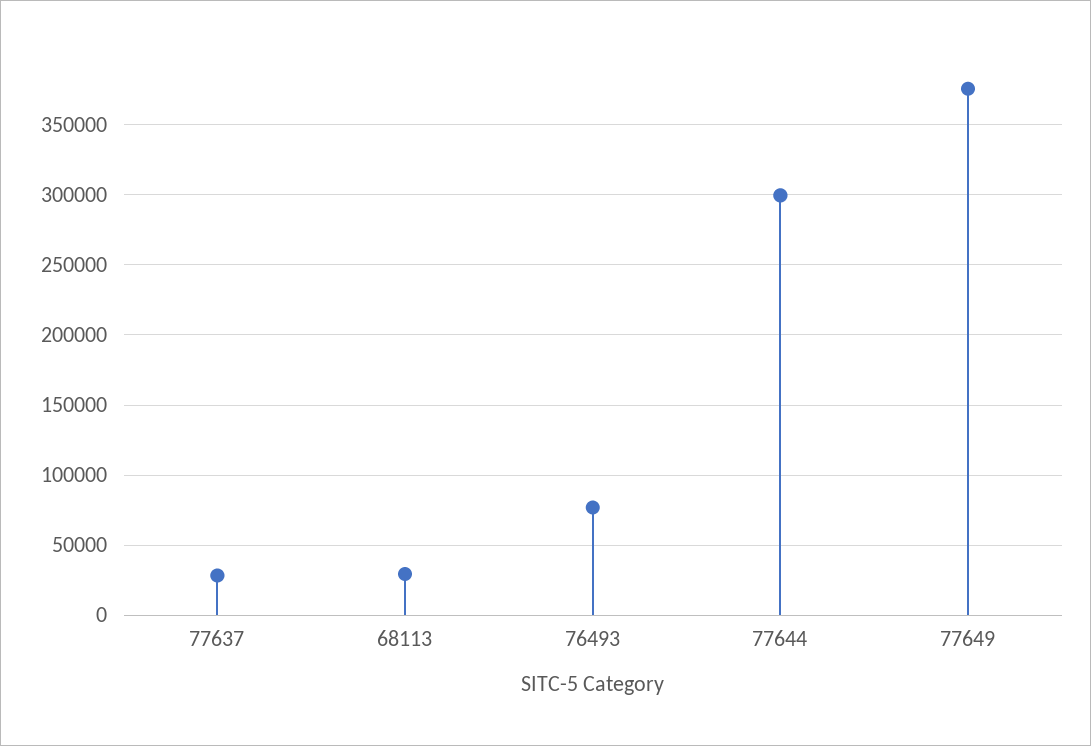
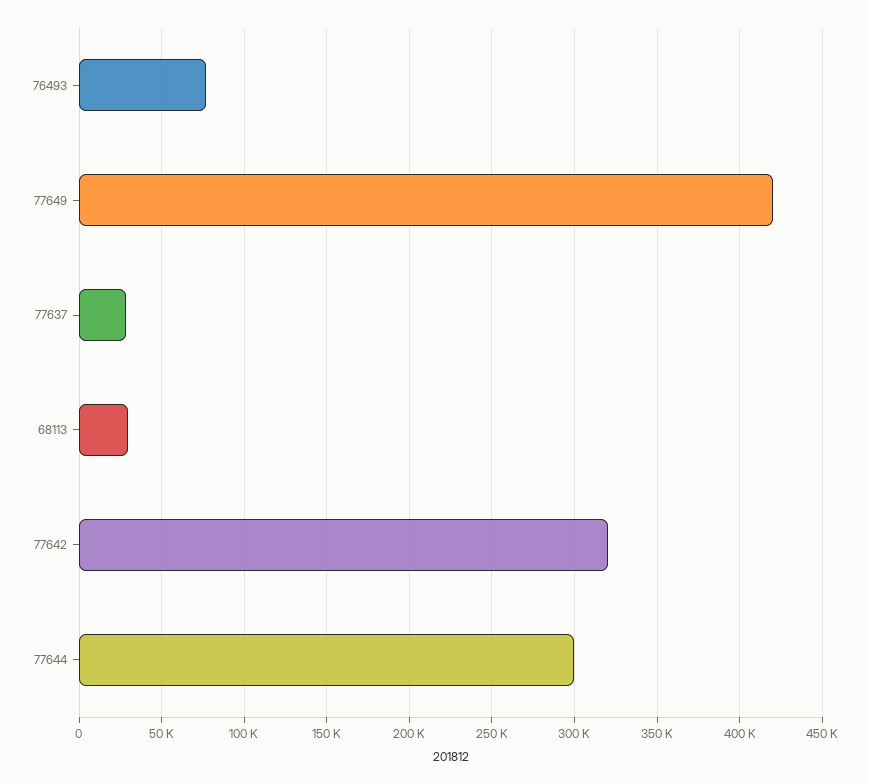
  {
    "77637": 30000,
    "68113": 30000,
    "76493": 75000,
    "77644": 300000,
-   "77649": 375000
+   "77649": 420000,
+   "77642": 320000
  }

